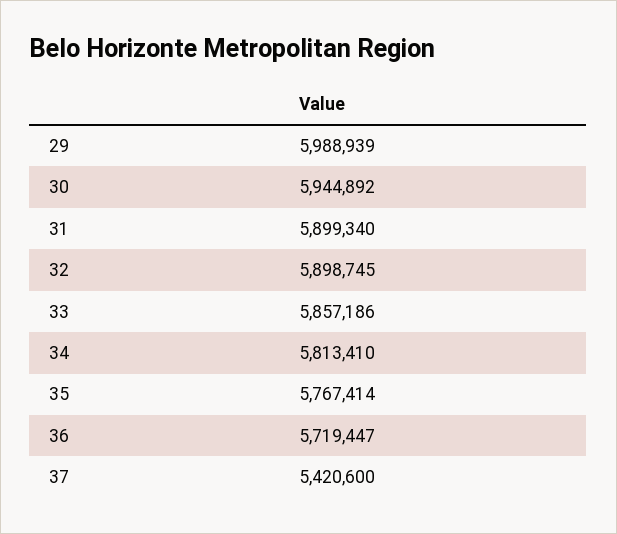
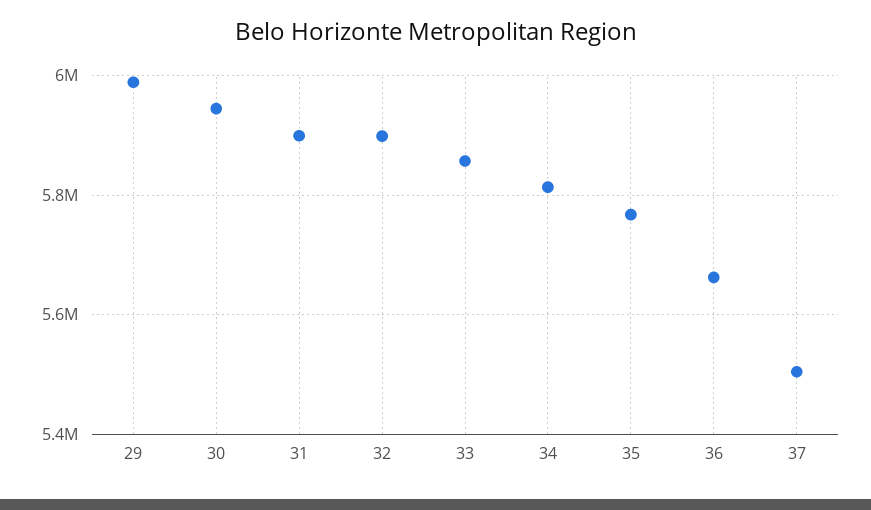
  {
    "29": 5988939,
    "30": 5944892,
    "31": 5899340,
    "32": 5898745,
    "33": 5857186,
    "34": 5813410,
    "35": 5767414,
-   "36": 5719447,
+   "36": 5660000,
-   "37": 5420600
+   "37": 5500000
  }

